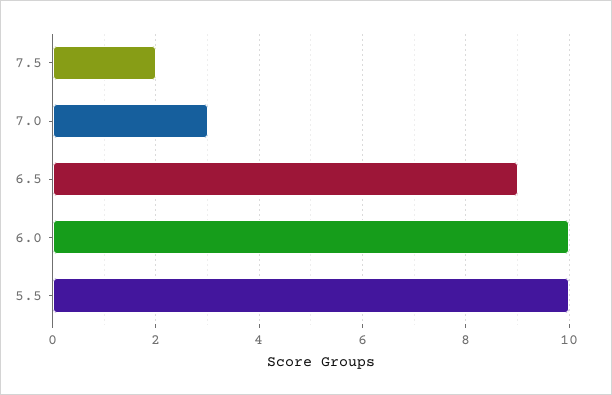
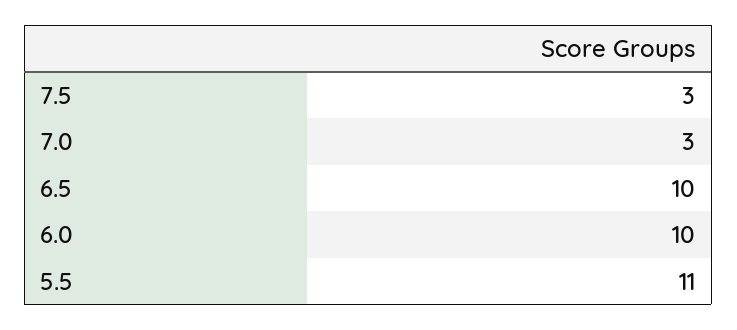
  {
-   "7.5": 2,
+   "7.5": 3,
    "7.0": 3,
-   "6.5": 9,
+   "6.5": 10,
    "6.0": 10,
-   "5.5": 10
+   "5.5": 11
  }

